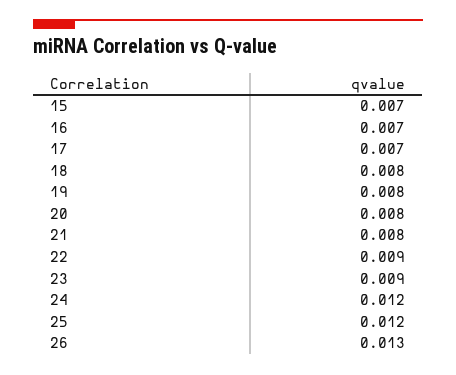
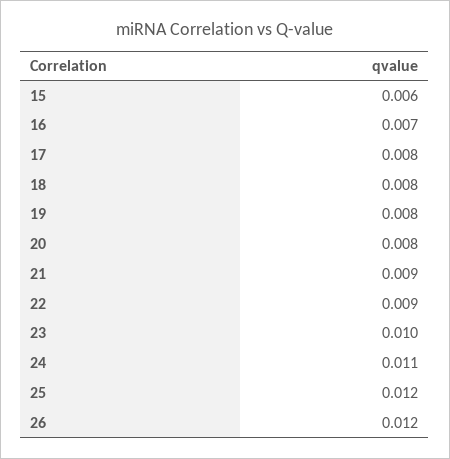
  {
-   "15": 0.007,
+   "15": 0.006,
    "16": 0.007,
-   "17": 0.007,
+   "17": 0.008,
    "18": 0.008,
    "19": 0.008,
    "20": 0.008,
-   "21": 0.008,
+   "21": 0.009,
    "22": 0.009,
-   "23": 0.009,
+   "23": 0.01,
-   "24": 0.012,
+   "24": 0.011,
    "25": 0.012,
-   "26": 0.013
+   "26": 0.012
  }

